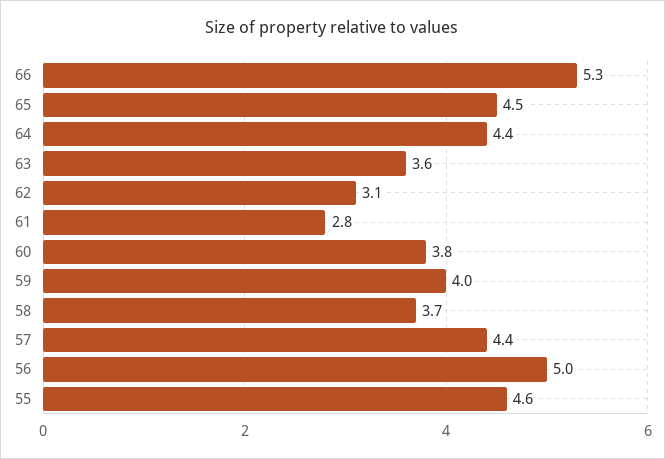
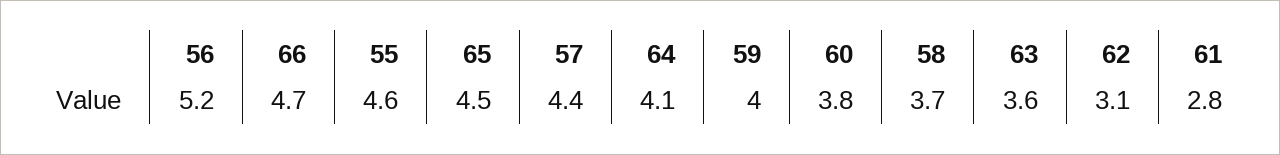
  {
-   "66": 5.3,
+   "66": 4.7,
    "65": 4.5,
-   "64": 4.4,
+   "64": 4.1,
    "63": 3.6,
    "62": 3.1,
    "61": 2.8,
    "60": 3.8,
    "59": 4,
    "58": 3.7,
    "57": 4.4,
-   "56": 5,
+   "56": 5.2,
    "55": 4.6
  }

